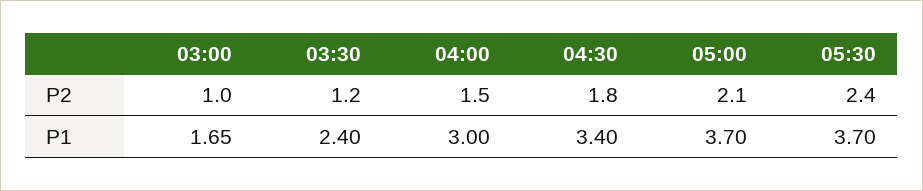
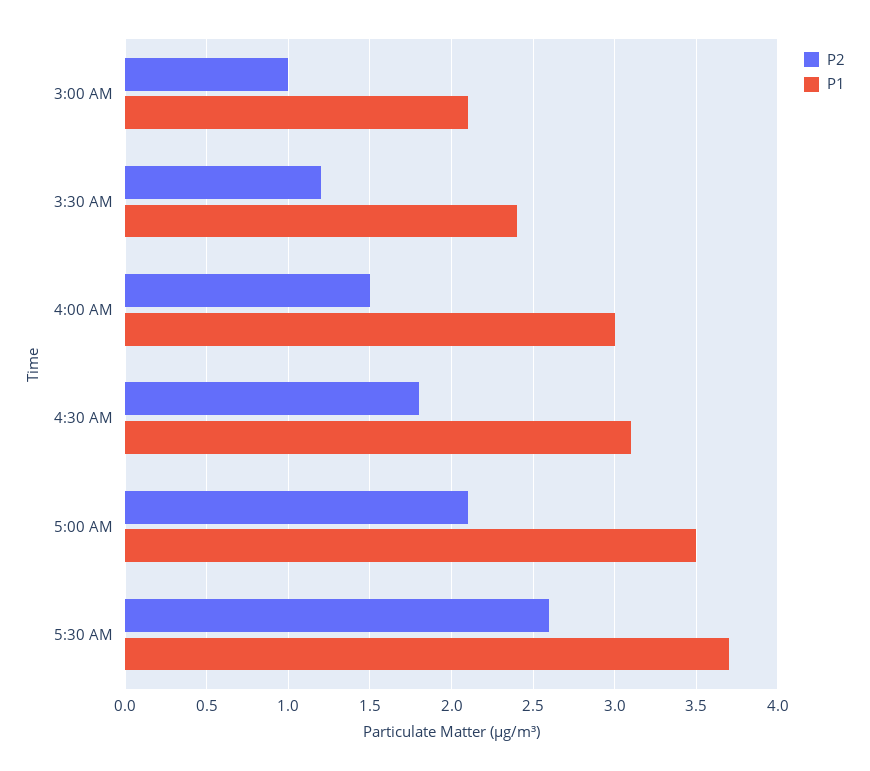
  {
    "P2": {
      "03:00": 1,
      "03:30": 1.2,
      "04:00": 1.5,
      "04:30": 1.8,
      "05:00": 2.1,
-     "05:30": 2.4
+     "05:30": 2.6
    },
    "P1": {
-     "03:00": 1.65,
+     "03:00": 2.1,
      "03:30": 2.4,
      "04:00": 3,
-     "04:30": 3.4,
+     "04:30": 3.1,
-     "05:00": 3.7,
+     "05:00": 3.5,
      "05:30": 3.7
    }
  }

